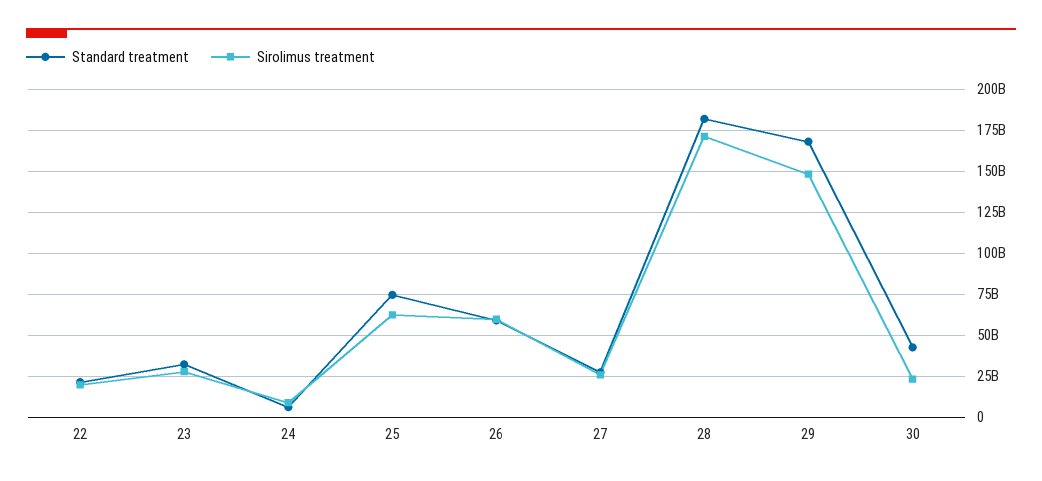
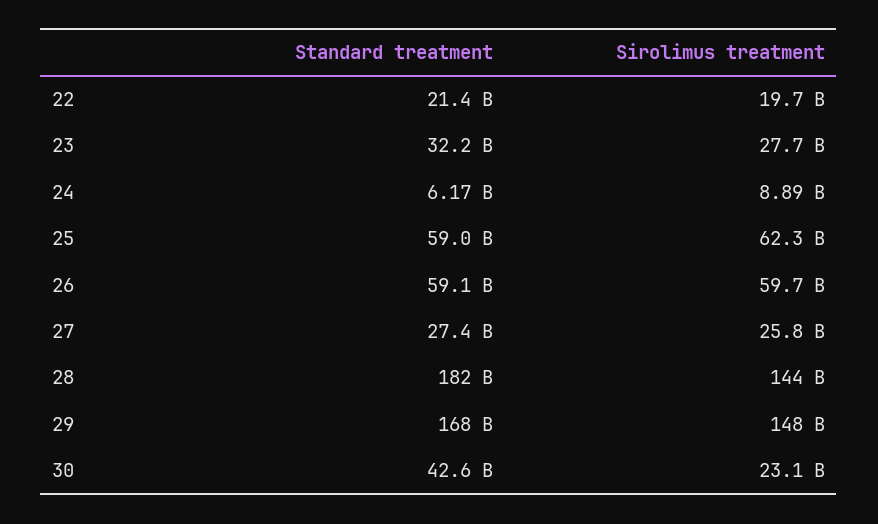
  {
    "Standard treatment": {
      "22": 21400000000,
      "23": 32200000000,
      "24": 6170000000,
-     "25": 75000000000,
+     "25": 59000000000,
      "26": 59100000000,
      "27": 27400000000,
      "28": 182000000000,
      "29": 168000000000,
      "30": 42600000000
    },
    "Sirolimus treatment": {
      "22": 19700000000,
      "23": 27700000000,
      "24": 8890000000,
      "25": 62300000000,
      "26": 59700000000,
      "27": 25800000000,
-     "28": 170000000000,
+     "28": 144000000000,
      "29": 148000000000,
      "30": 23100000000
    }
  }

